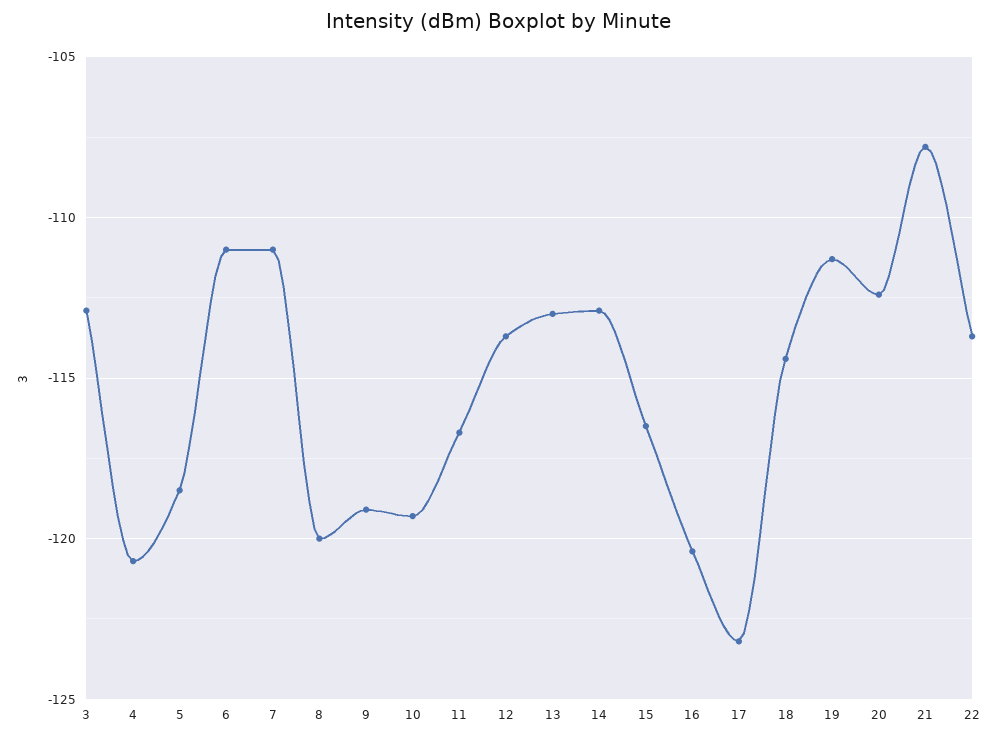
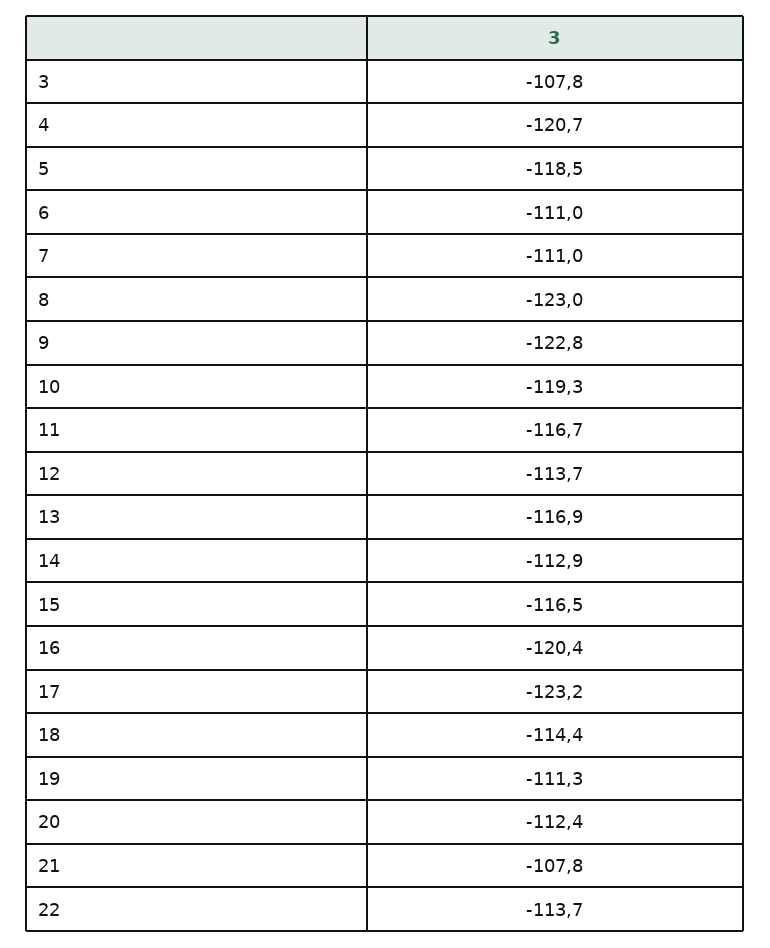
  {
-   "3": -113,
+   "3": -107.8,
    "4": -120.7,
    "5": -118.5,
    "6": -111,
    "7": -111,
-   "8": -120,
+   "8": -123,
-   "9": -119,
+   "9": -122.8,
    "10": -119.3,
    "11": -116.7,
    "12": -113.7,
-   "13": -113,
+   "13": -116.9,
    "14": -112.9,
    "15": -116.5,
    "16": -120.4,
    "17": -123.2,
    "18": -114.4,
    "19": -111.3,
    "20": -112.4,
    "21": -107.8,
    "22": -113.7
  }

